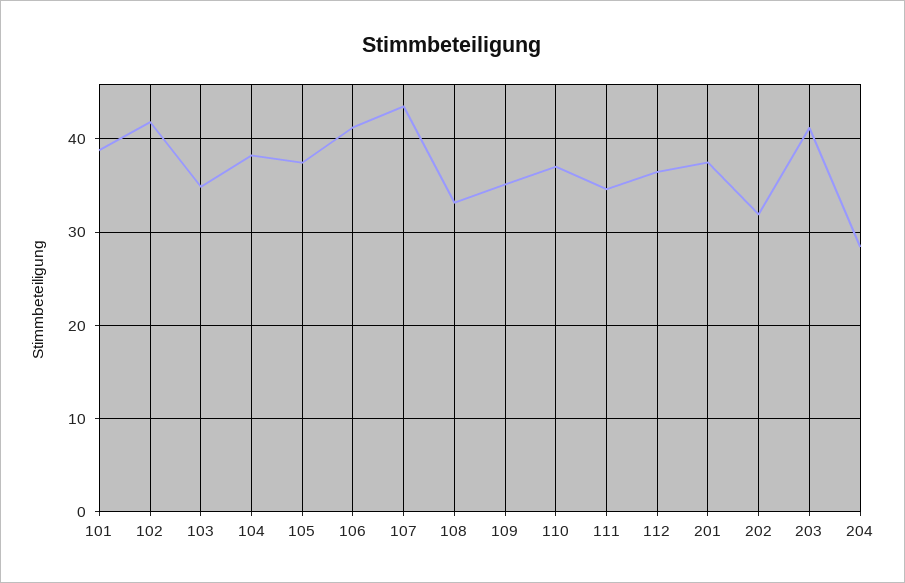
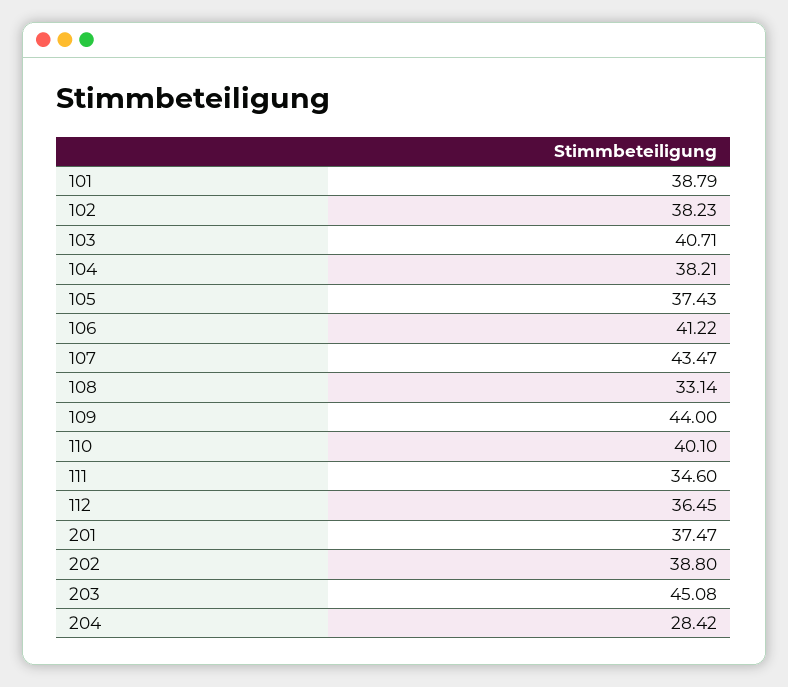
  {
    "101": 38.79,
-   "102": 42,
+   "102": 38.23,
-   "103": 35,
+   "103": 40.71,
    "104": 38.21,
    "105": 37.43,
    "106": 41.22,
    "107": 43.47,
    "108": 33.14,
-   "109": 35,
+   "109": 44,
-   "110": 37,
+   "110": 40.1,
    "111": 34.6,
    "112": 36.45,
    "201": 37.47,
-   "202": 32,
+   "202": 38.8,
-   "203": 41,
+   "203": 45.08,
    "204": 28.42
  }

